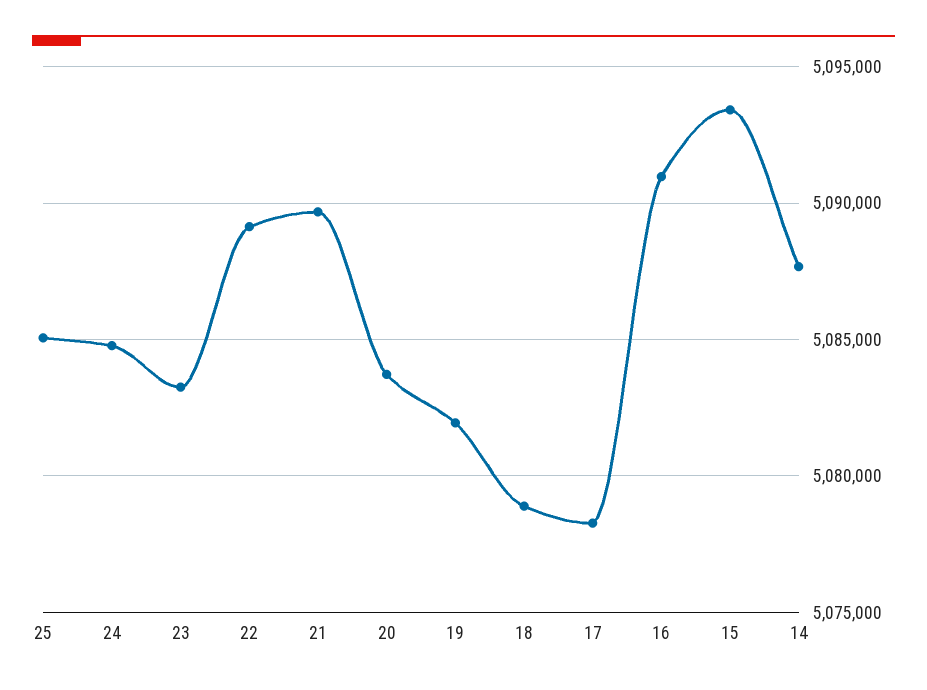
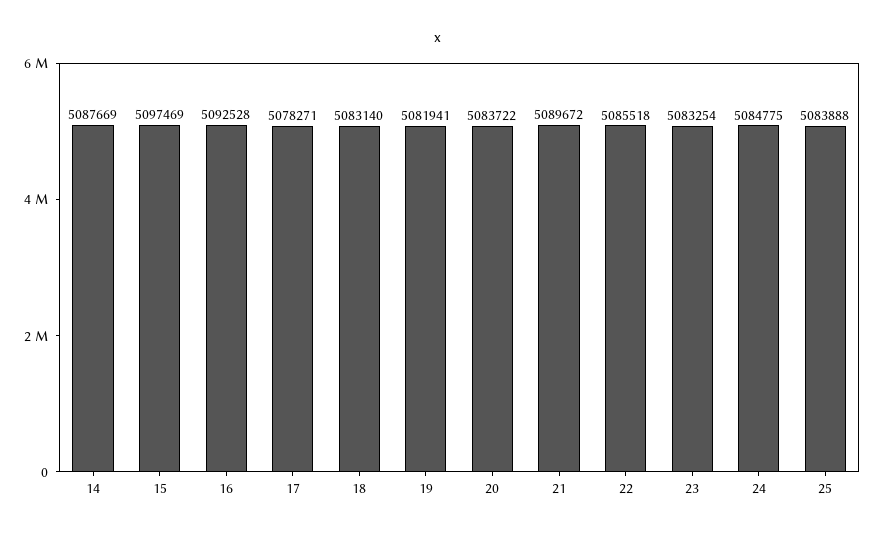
  {
-   "25": 5085000,
+   "25": 5083888,
    "24": 5084775,
    "23": 5083254,
-   "22": 5089000,
+   "22": 5085518,
    "21": 5089672,
    "20": 5083722,
    "19": 5081941,
-   "18": 5079000,
+   "18": 5083140,
    "17": 5078271,
-   "16": 5091000,
+   "16": 5092528,
-   "15": 5093500,
+   "15": 5097469,
    "14": 5087669
  }

